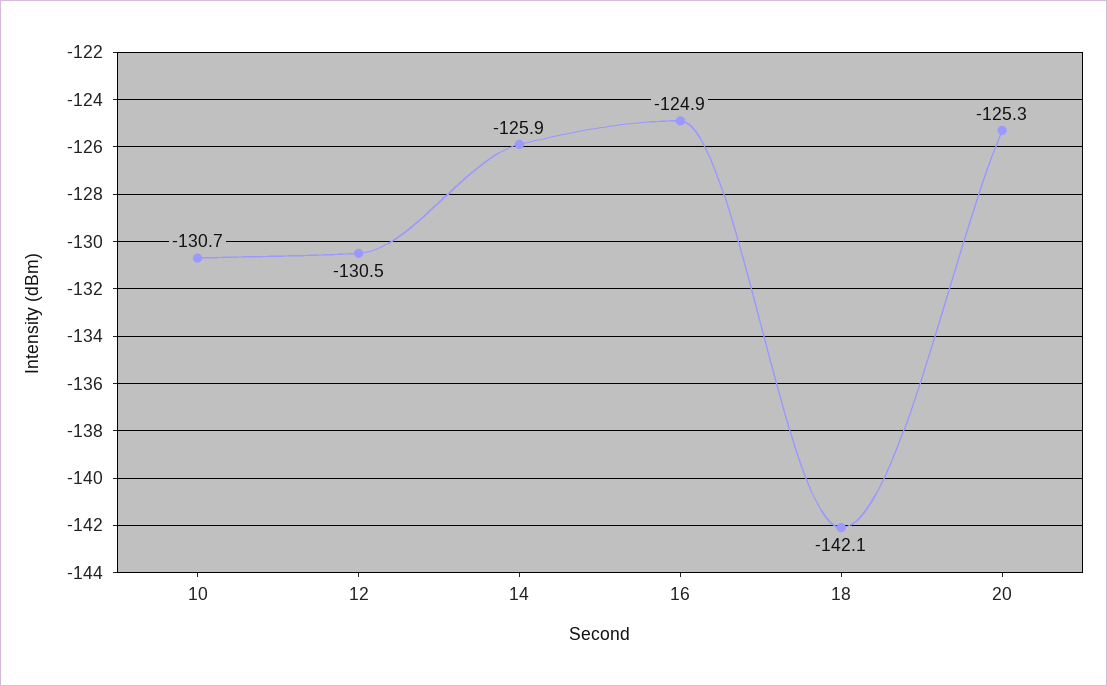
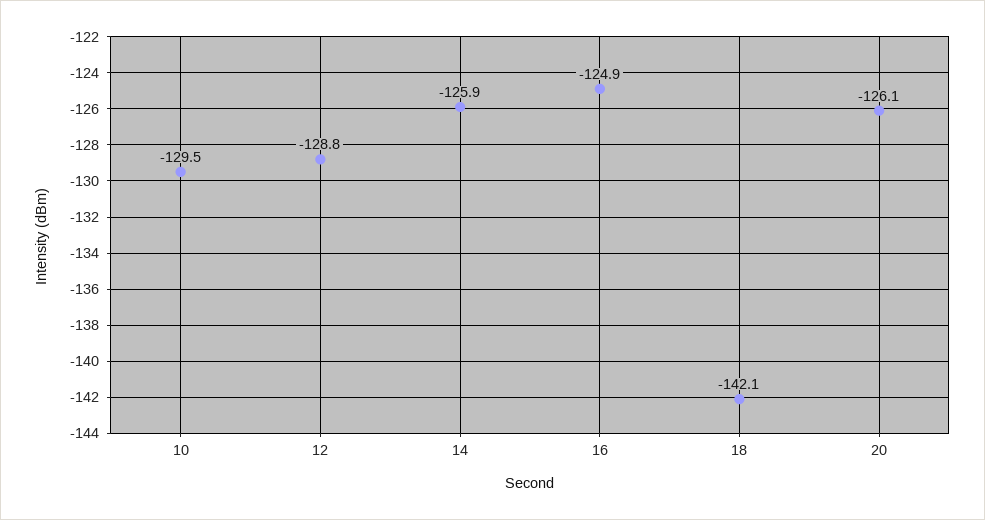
  {
-   "10": -130.7,
+   "10": -129.5,
-   "12": -130.5,
+   "12": -128.8,
    "14": -125.9,
    "16": -124.9,
    "18": -142.1,
-   "20": -125.3
+   "20": -126.1
  }

